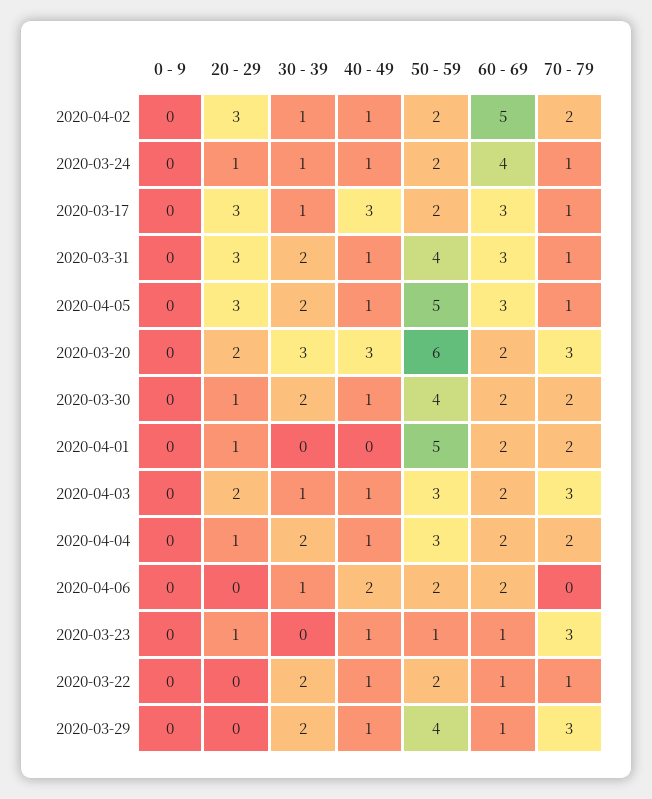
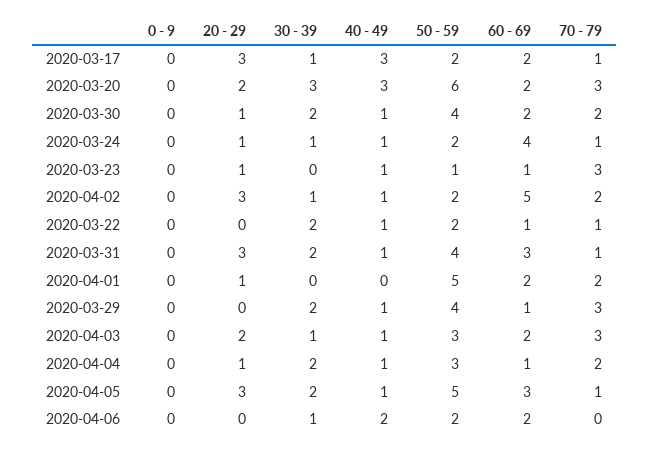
  {
    "0 - 9": {
      "2020-04-02": 0,
      "2020-03-24": 0,
      "2020-03-17": 0,
      "2020-03-31": 0,
      "2020-04-05": 0,
      "2020-03-20": 0,
      "2020-03-30": 0,
      "2020-04-01": 0,
      "2020-04-03": 0,
      "2020-04-04": 0,
      "2020-04-06": 0,
      "2020-03-23": 0,
      "2020-03-22": 0,
      "2020-03-29": 0
    },
    "20 - 29": {
      "2020-04-02": 3,
      "2020-03-24": 1,
      "2020-03-17": 3,
      "2020-03-31": 3,
      "2020-04-05": 3,
      "2020-03-20": 2,
      "2020-03-30": 1,
      "2020-04-01": 1,
      "2020-04-03": 2,
      "2020-04-04": 1,
      "2020-04-06": 0,
      "2020-03-23": 1,
      "2020-03-22": 0,
      "2020-03-29": 0
    },
    "30 - 39": {
      "2020-04-02": 1,
      "2020-03-24": 1,
      "2020-03-17": 1,
      "2020-03-31": 2,
      "2020-04-05": 2,
      "2020-03-20": 3,
      "2020-03-30": 2,
      "2020-04-01": 0,
      "2020-04-03": 1,
      "2020-04-04": 2,
      "2020-04-06": 1,
      "2020-03-23": 0,
      "2020-03-22": 2,
      "2020-03-29": 2
    },
    "40 - 49": {
      "2020-04-02": 1,
      "2020-03-24": 1,
      "2020-03-17": 3,
      "2020-03-31": 1,
      "2020-04-05": 1,
      "2020-03-20": 3,
      "2020-03-30": 1,
      "2020-04-01": 0,
      "2020-04-03": 1,
      "2020-04-04": 1,
      "2020-04-06": 2,
      "2020-03-23": 1,
      "2020-03-22": 1,
      "2020-03-29": 1
    },
    "50 - 59": {
      "2020-04-02": 2,
      "2020-03-24": 2,
      "2020-03-17": 2,
      "2020-03-31": 4,
      "2020-04-05": 5,
      "2020-03-20": 6,
      "2020-03-30": 4,
      "2020-04-01": 5,
      "2020-04-03": 3,
      "2020-04-04": 3,
      "2020-04-06": 2,
      "2020-03-23": 1,
      "2020-03-22": 2,
      "2020-03-29": 4
    },
    "60 - 69": {
      "2020-04-02": 5,
      "2020-03-24": 4,
-     "2020-03-17": 3,
+     "2020-03-17": 2,
      "2020-03-31": 3,
      "2020-04-05": 3,
      "2020-03-20": 2,
      "2020-03-30": 2,
      "2020-04-01": 2,
      "2020-04-03": 2,
-     "2020-04-04": 2,
+     "2020-04-04": 1,
      "2020-04-06": 2,
      "2020-03-23": 1,
      "2020-03-22": 1,
      "2020-03-29": 1
    },
    "70 - 79": {
      "2020-04-02": 2,
      "2020-03-24": 1,
      "2020-03-17": 1,
      "2020-03-31": 1,
      "2020-04-05": 1,
      "2020-03-20": 3,
      "2020-03-30": 2,
      "2020-04-01": 2,
      "2020-04-03": 3,
      "2020-04-04": 2,
      "2020-04-06": 0,
      "2020-03-23": 3,
      "2020-03-22": 1,
      "2020-03-29": 3
    }
  }

